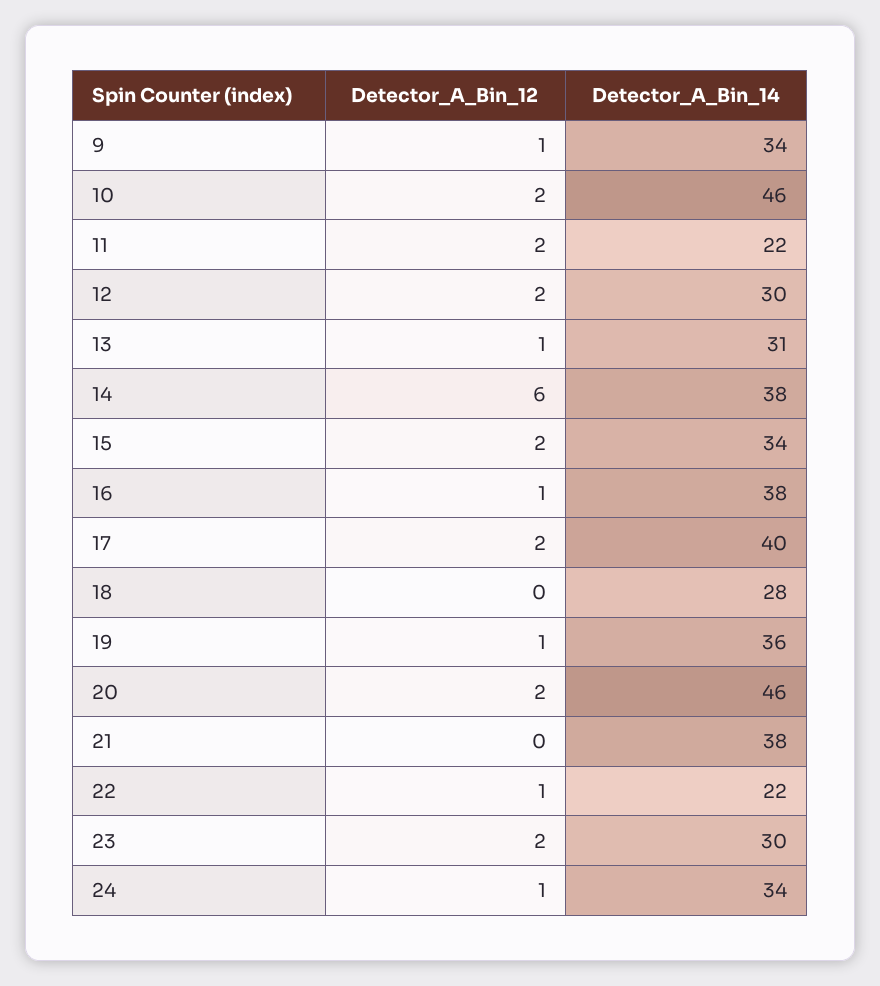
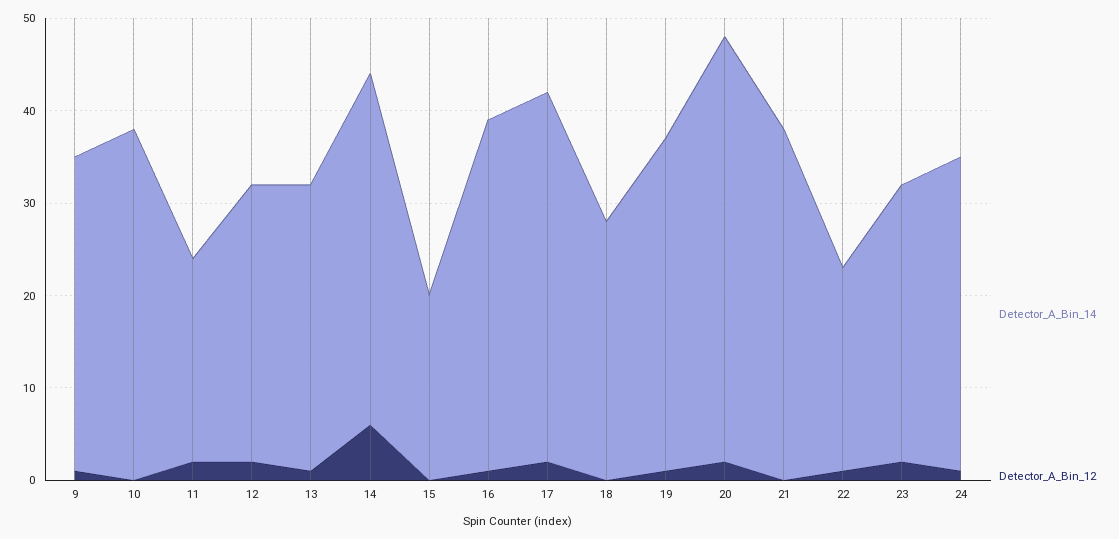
  {
    "Detector_A_Bin_12": {
      "9": 1,
-     "10": 2,
+     "10": 0,
      "11": 2,
      "12": 2,
      "13": 1,
      "14": 6,
-     "15": 2,
+     "15": 0,
      "16": 1,
      "17": 2,
      "18": 0,
      "19": 1,
      "20": 2,
      "21": 0,
      "22": 1,
      "23": 2,
      "24": 1
    },
    "Detector_A_Bin_14": {
      "9": 34,
-     "10": 46,
+     "10": 38,
      "11": 22,
      "12": 30,
      "13": 31,
      "14": 38,
-     "15": 34,
+     "15": 20,
      "16": 38,
      "17": 40,
      "18": 28,
      "19": 36,
      "20": 46,
      "21": 38,
      "22": 22,
      "23": 30,
      "24": 34
    }
  }

